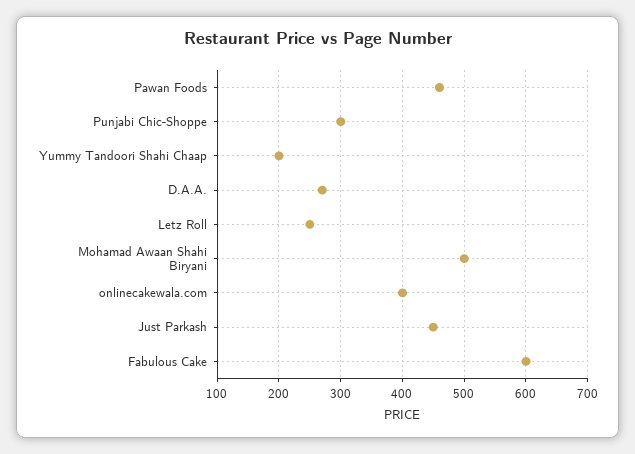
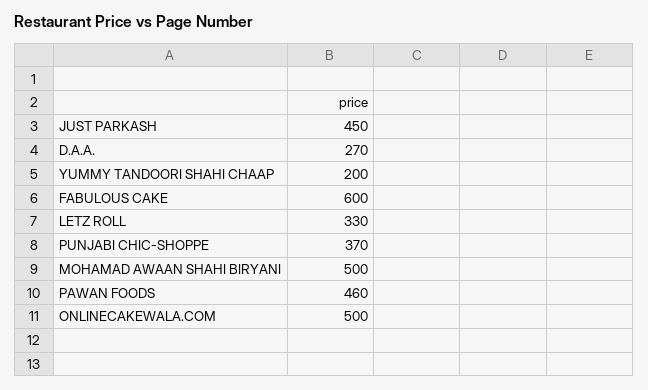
  {
    "Pawan Foods": 460,
-   "Punjabi Chic-Shoppe": 300,
+   "Punjabi Chic-Shoppe": 370,
    "Yummy Tandoori Shahi Chaap": 200,
    "D.A.A.": 270,
-   "Letz Roll": 250,
+   "Letz Roll": 330,
    "Mohamad Awaan Shahi Biryani": 500,
-   "onlinecakewala.com": 400,
+   "onlinecakewala.com": 500,
    "Just Parkash": 450,
    "Fabulous Cake": 600
  }

